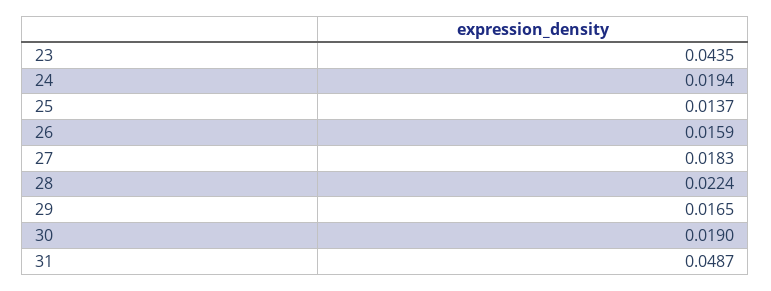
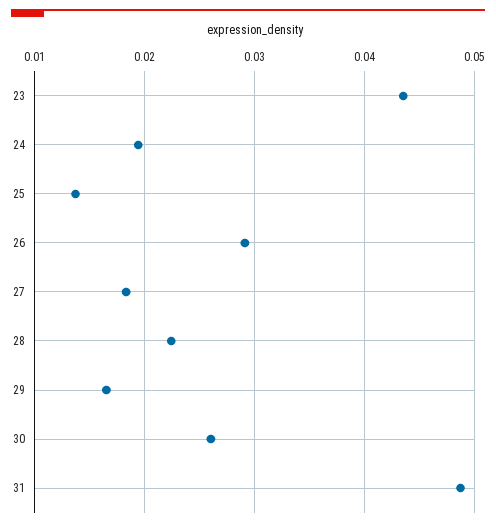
  {
    "23": 0.0435,
    "24": 0.0194,
    "25": 0.0137,
-   "26": 0.0159,
+   "26": 0.029,
    "27": 0.0183,
    "28": 0.0224,
    "29": 0.0165,
-   "30": 0.019,
+   "30": 0.026,
    "31": 0.0487
  }

